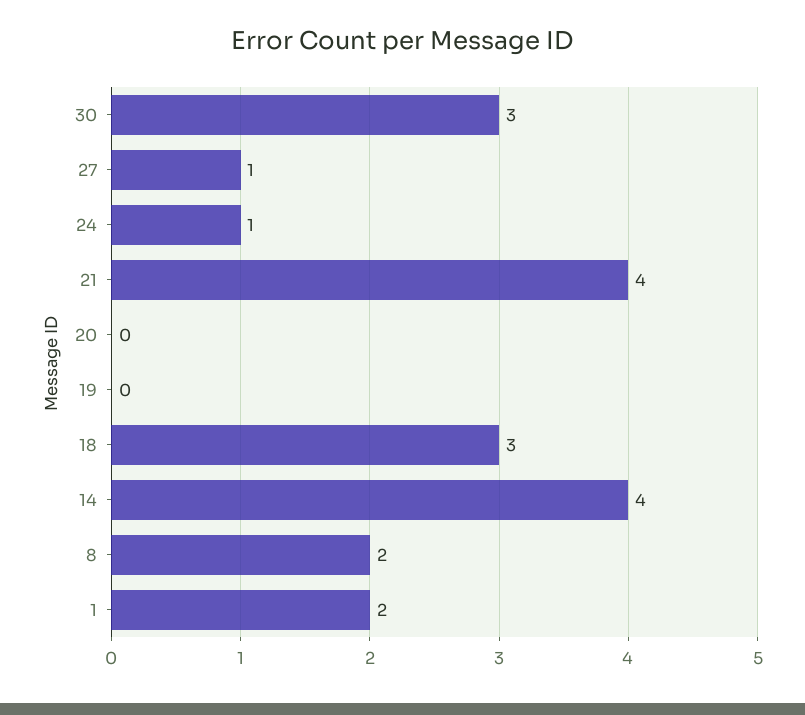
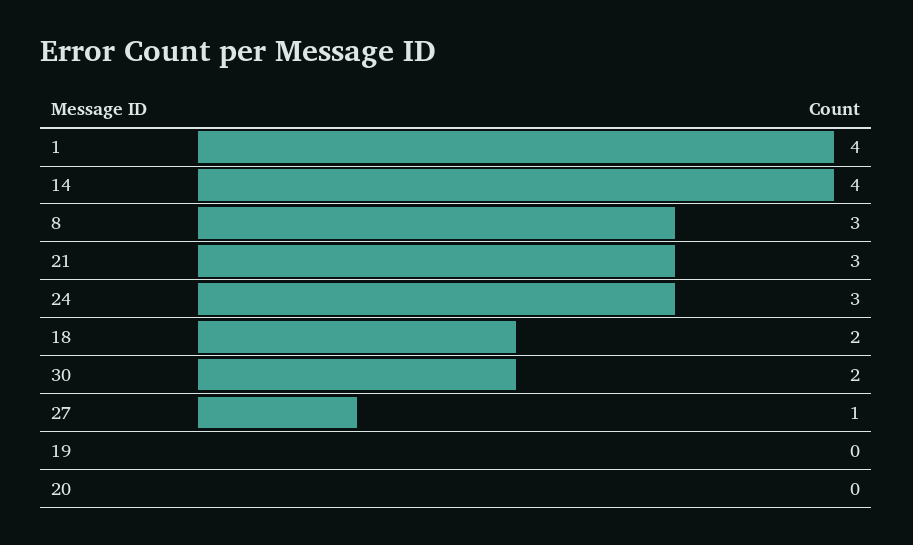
  {
-   "30": 3,
+   "30": 2,
    "27": 1,
-   "24": 1,
+   "24": 3,
-   "21": 4,
+   "21": 3,
    "20": 0,
    "19": 0,
-   "18": 3,
+   "18": 2,
    "14": 4,
-   "8": 2,
+   "8": 3,
-   "1": 2
+   "1": 4
  }

